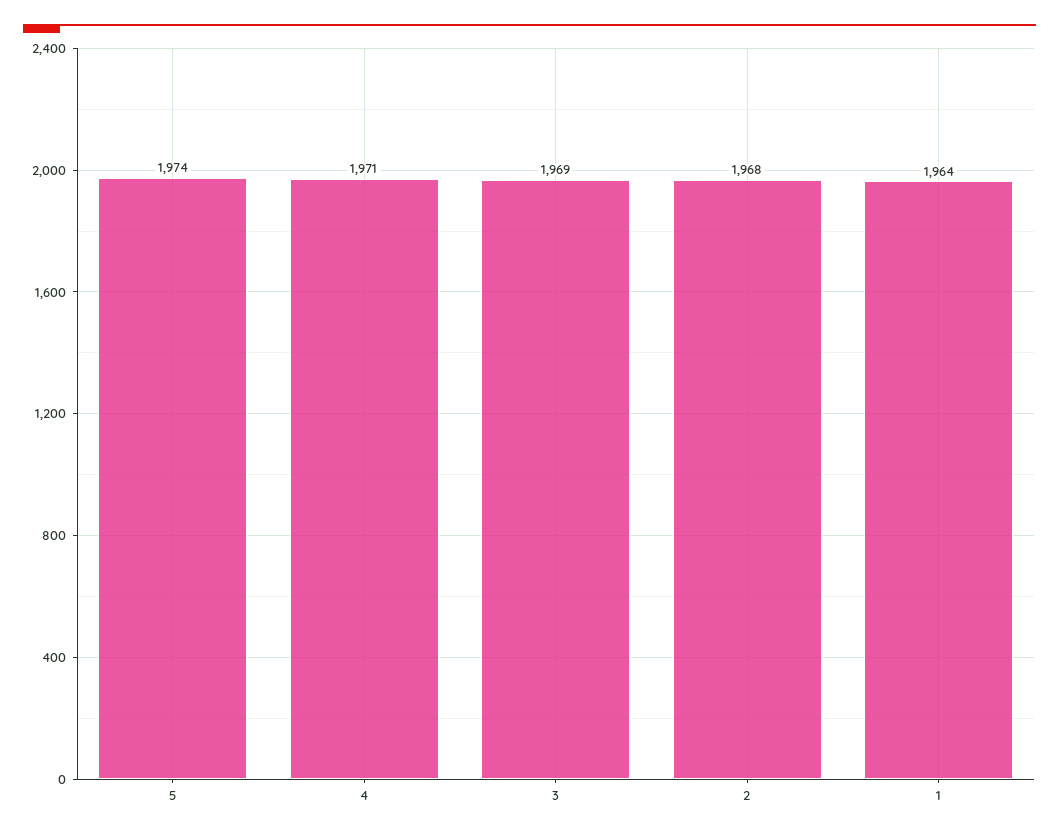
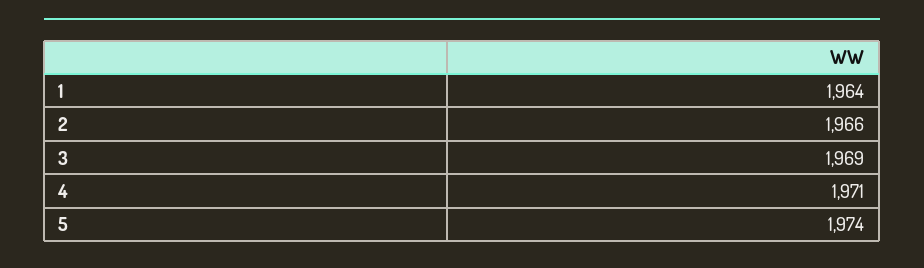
  {
    "5": 1974,
    "4": 1971,
    "3": 1969,
-   "2": 1968,
+   "2": 1966,
    "1": 1964
  }

